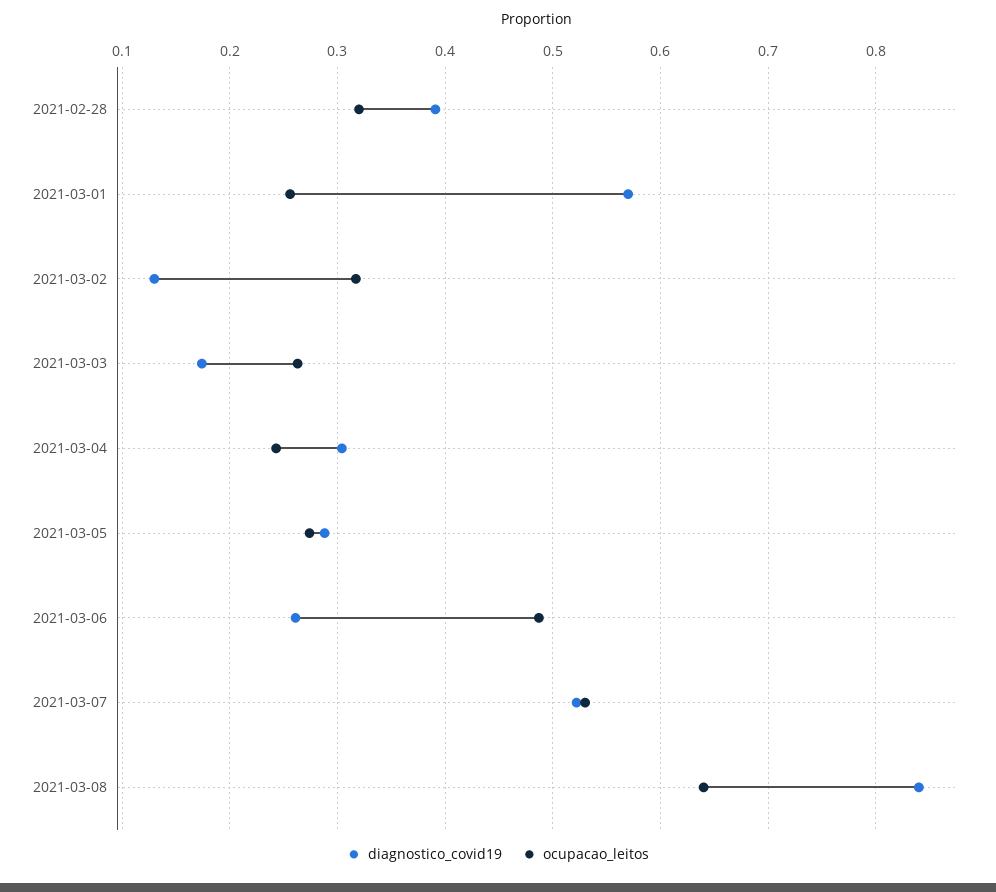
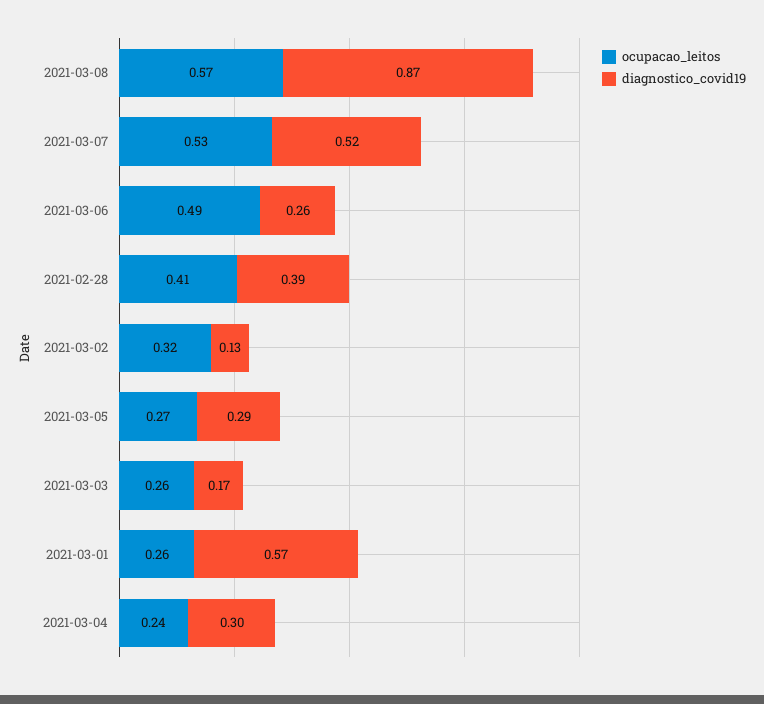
  {
    "diagnostico_covid19": {
      "2021-02-28": 0.39,
      "2021-03-01": 0.57,
      "2021-03-02": 0.13,
      "2021-03-03": 0.17,
      "2021-03-04": 0.3,
      "2021-03-05": 0.29,
      "2021-03-06": 0.26,
      "2021-03-07": 0.52,
-     "2021-03-08": 0.84
+     "2021-03-08": 0.87
    },
    "ocupacao_leitos": {
-     "2021-02-28": 0.32,
+     "2021-02-28": 0.41,
      "2021-03-01": 0.26,
      "2021-03-02": 0.32,
      "2021-03-03": 0.26,
      "2021-03-04": 0.24,
      "2021-03-05": 0.27,
      "2021-03-06": 0.49,
      "2021-03-07": 0.53,
-     "2021-03-08": 0.64
+     "2021-03-08": 0.57
    }
  }

